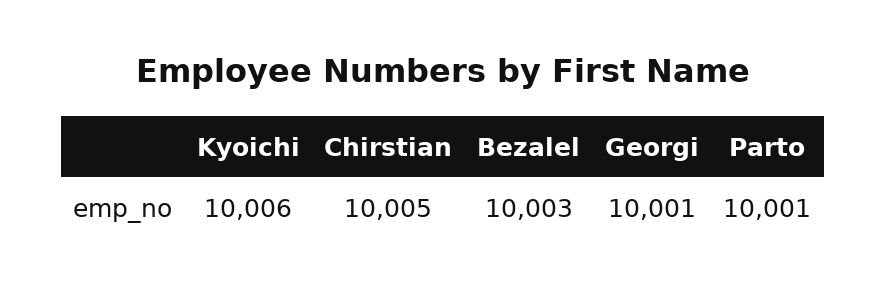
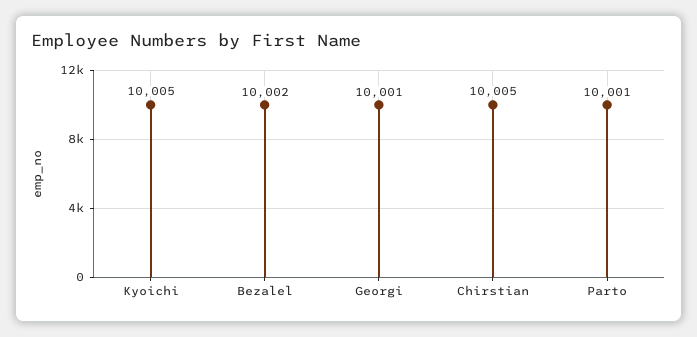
  {
-   "Kyoichi": 10006,
+   "Kyoichi": 10005,
    "Chirstian": 10005,
-   "Bezalel": 10003,
+   "Bezalel": 10002,
    "Georgi": 10001,
    "Parto": 10001
  }

